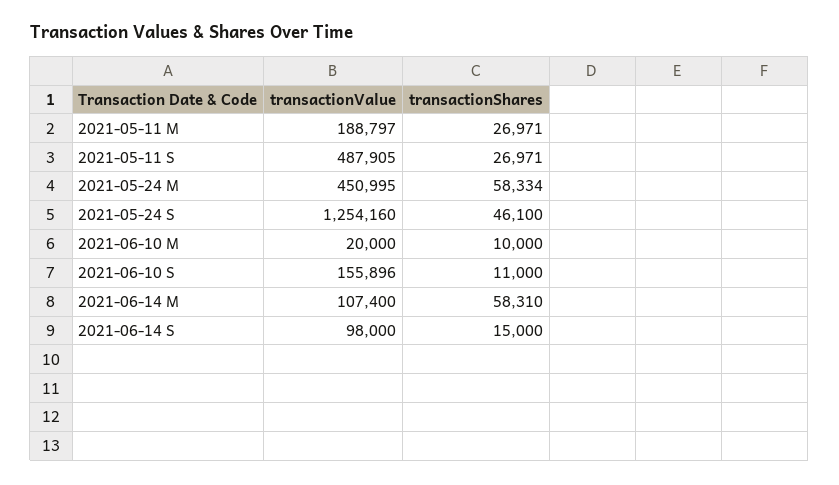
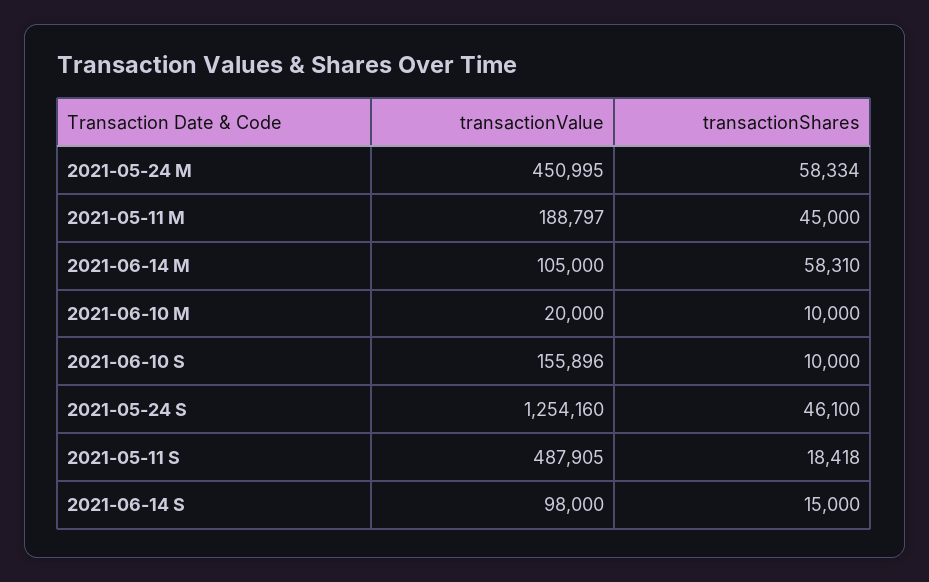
  {
    "transactionValue": {
      "2021-05-11 M": 188797,
      "2021-05-11 S": 487905,
      "2021-05-24 M": 450995,
      "2021-05-24 S": 1254160,
      "2021-06-10 M": 20000,
      "2021-06-10 S": 155896,
-     "2021-06-14 M": 107400,
+     "2021-06-14 M": 105000,
      "2021-06-14 S": 98000
    },
    "transactionShares": {
-     "2021-05-11 M": 26971,
+     "2021-05-11 M": 45000,
-     "2021-05-11 S": 26971,
+     "2021-05-11 S": 18418,
      "2021-05-24 M": 58334,
      "2021-05-24 S": 46100,
      "2021-06-10 M": 10000,
-     "2021-06-10 S": 11000,
+     "2021-06-10 S": 10000,
      "2021-06-14 M": 58310,
      "2021-06-14 S": 15000
    }
  }

